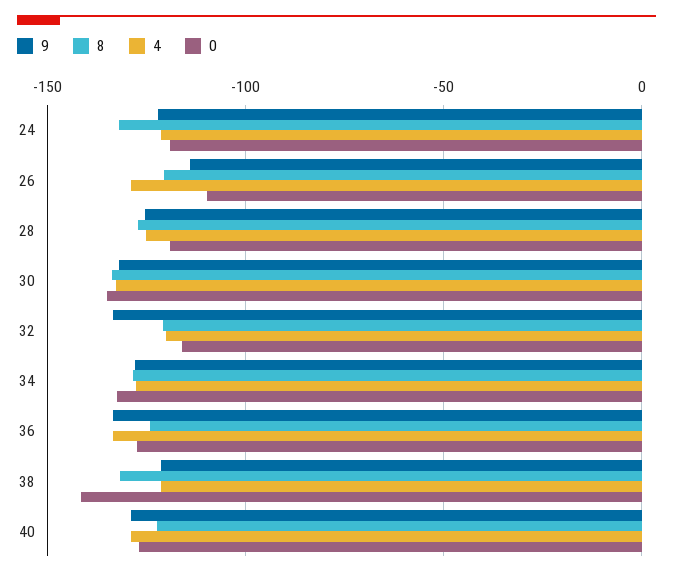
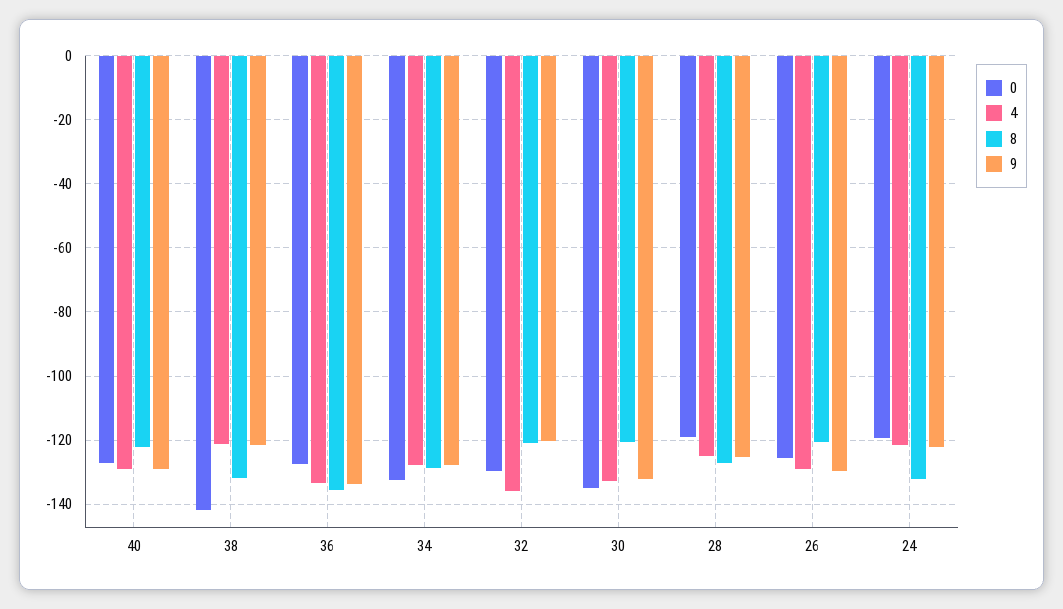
  {
    "9": {
      "24": -122,
-     "26": -115,
+     "26": -130,
      "28": -126,
      "30": -132,
-     "32": -135,
+     "32": -120,
      "34": -128,
      "36": -134,
      "38": -122,
      "40": -130
    },
    "8": {
      "24": -132,
      "26": -120,
      "28": -128,
-     "30": -135,
+     "30": -120,
      "32": -122,
      "34": -128,
-     "36": -125,
+     "36": -136,
      "38": -132,
      "40": -122
    },
    "4": {
      "24": -122,
      "26": -128,
      "28": -126,
      "30": -132,
-     "32": -120,
+     "32": -136,
      "34": -128,
      "36": -134,
      "38": -122,
      "40": -130
    },
    "0": {
      "24": -120,
-     "26": -110,
+     "26": -126,
      "28": -120,
      "30": -136,
-     "32": -115,
+     "32": -130,
      "34": -132,
      "36": -128,
      "38": -142,
      "40": -128
    }
  }

